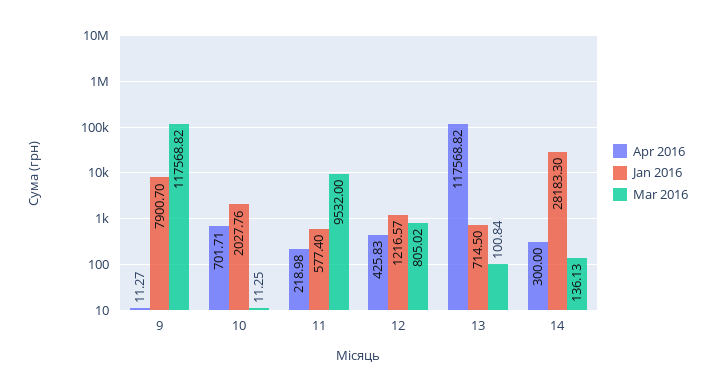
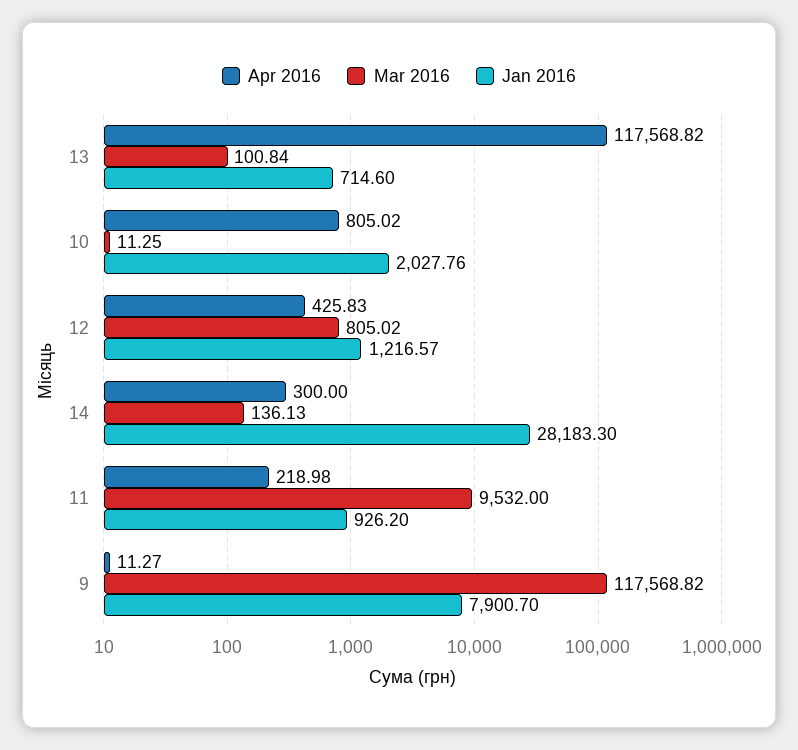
  {
    "Apr 2016": {
      "9": 11.27,
-     "10": 701.71,
+     "10": 805.02,
      "11": 218.98,
      "12": 425.83,
      "13": 117568.82,
      "14": 300
    },
    "Jan 2016": {
      "9": 7900.7,
      "10": 2027.76,
-     "11": 577.4,
+     "11": 926.2,
      "12": 1216.57,
-     "13": 714.5,
+     "13": 714.6,
      "14": 28183.3
    },
    "Mar 2016": {
      "9": 117568.82,
      "10": 11.25,
      "11": 9532,
      "12": 805.02,
      "13": 100.84,
      "14": 136.13
    }
  }

